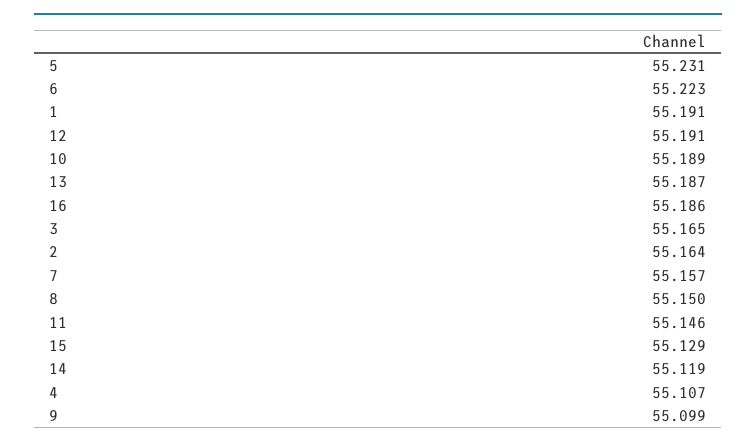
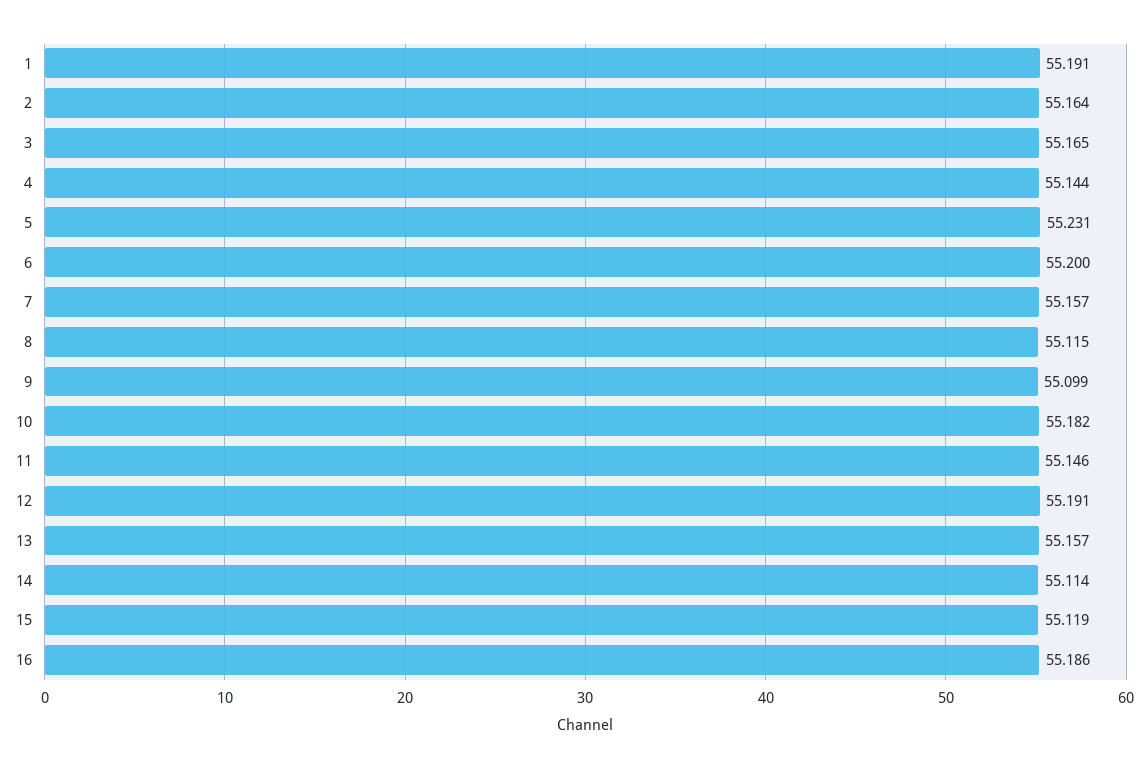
  {
    "5": 55.231,
-   "6": 55.223,
+   "6": 55.2,
    "1": 55.191,
    "12": 55.191,
-   "10": 55.189,
+   "10": 55.182,
-   "13": 55.187,
+   "13": 55.157,
    "16": 55.186,
    "3": 55.165,
    "2": 55.164,
    "7": 55.157,
-   "8": 55.15,
+   "8": 55.115,
    "11": 55.146,
-   "15": 55.129,
+   "15": 55.119,
-   "14": 55.119,
+   "14": 55.114,
-   "4": 55.107,
+   "4": 55.144,
    "9": 55.099
  }

